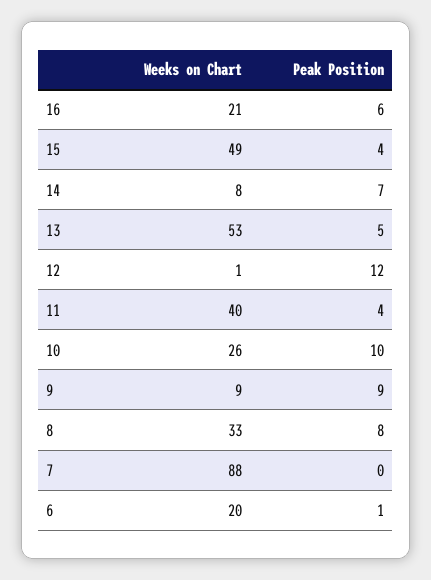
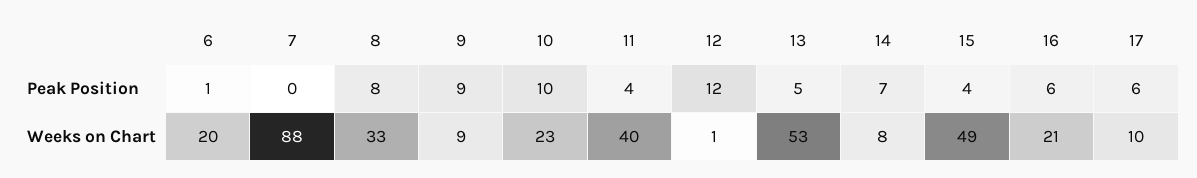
  {
    "Weeks on Chart": {
      "16": 21,
      "15": 49,
      "14": 8,
      "13": 53,
      "12": 1,
      "11": 40,
-     "10": 26,
+     "10": 23,
      "9": 9,
      "8": 33,
      "7": 88,
-     "6": 20
+     "6": 20,
+     "17": 10
    },
    "Peak Position": {
      "16": 6,
      "15": 4,
      "14": 7,
      "13": 5,
      "12": 12,
      "11": 4,
      "10": 10,
      "9": 9,
      "8": 8,
      "7": 0,
-     "6": 1
+     "6": 1,
+     "17": 6
    }
  }

